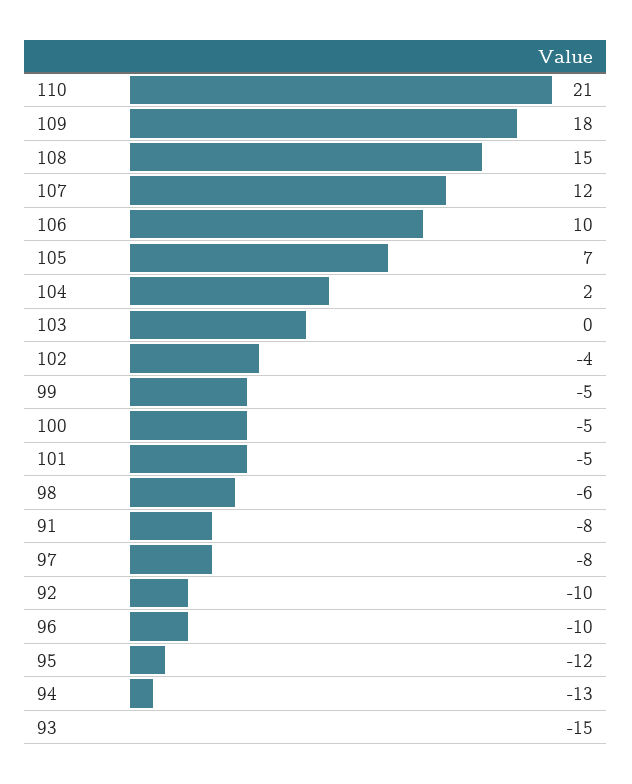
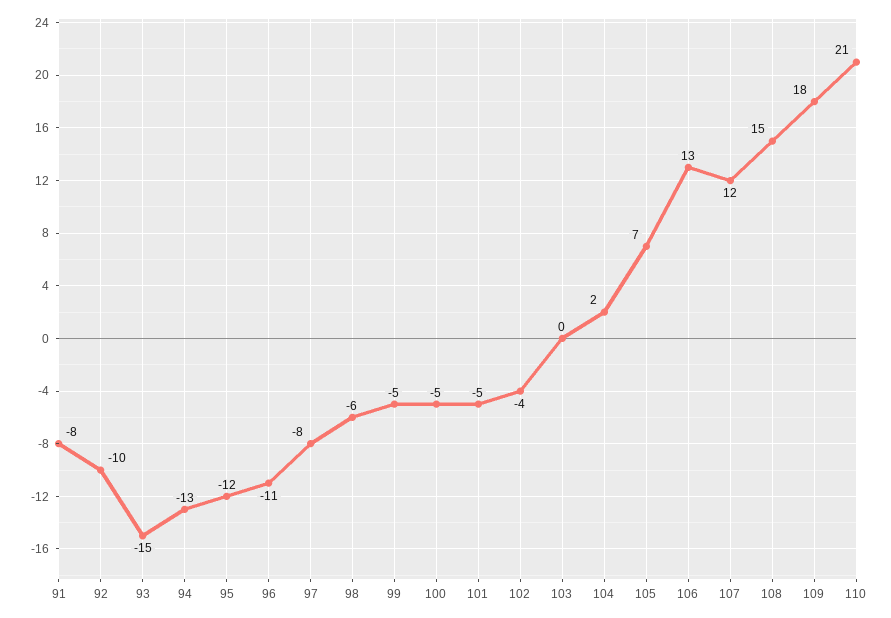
  {
    "110": 21,
    "109": 18,
    "108": 15,
    "107": 12,
-   "106": 10,
+   "106": 13,
    "105": 7,
    "104": 2,
    "103": 0,
    "102": -4,
    "99": -5,
    "100": -5,
    "101": -5,
    "98": -6,
    "91": -8,
    "97": -8,
    "92": -10,
-   "96": -10,
+   "96": -11,
    "95": -12,
    "94": -13,
    "93": -15
  }

